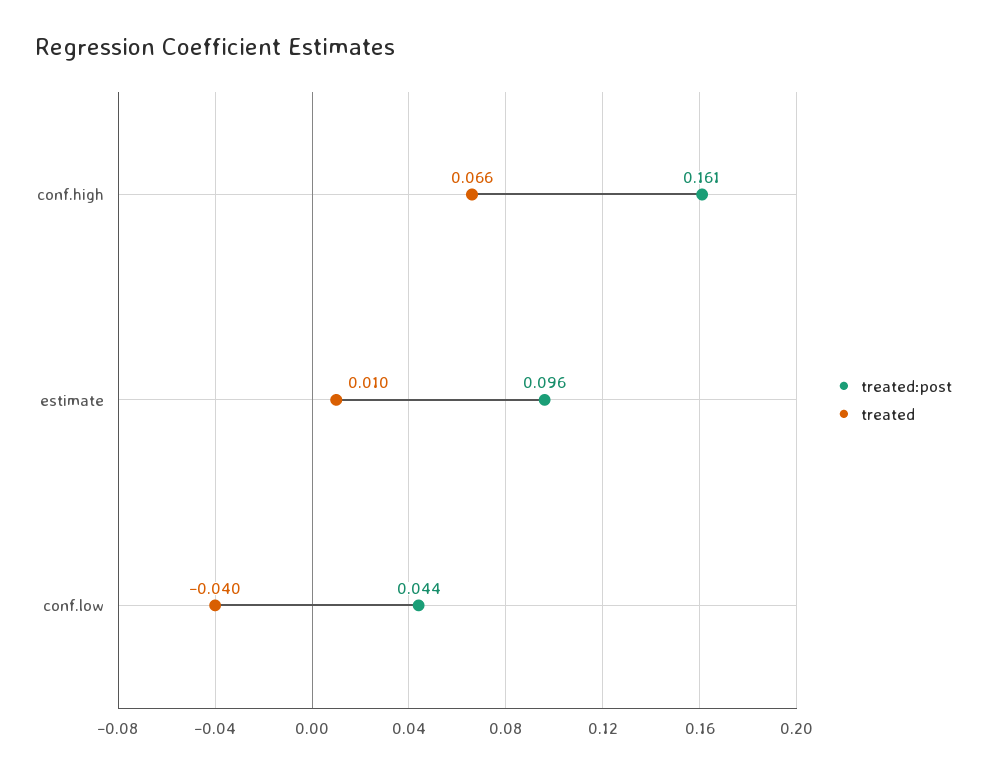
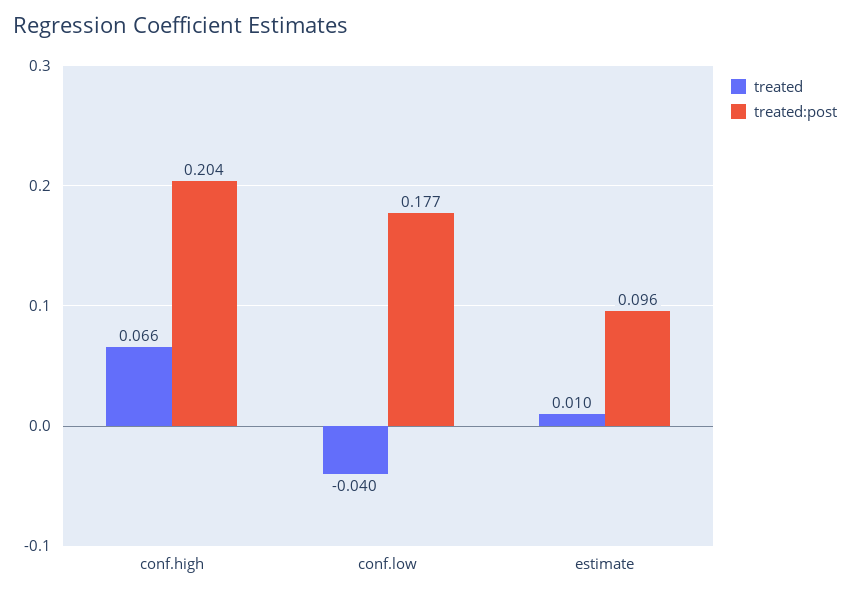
  {
    "treated:post": {
-     "conf.high": 0.161,
+     "conf.high": 0.204,
      "estimate": 0.096,
-     "conf.low": 0.044
+     "conf.low": 0.177
    },
    "treated": {
      "conf.high": 0.066,
      "estimate": 0.01,
      "conf.low": -0.04
    }
  }

